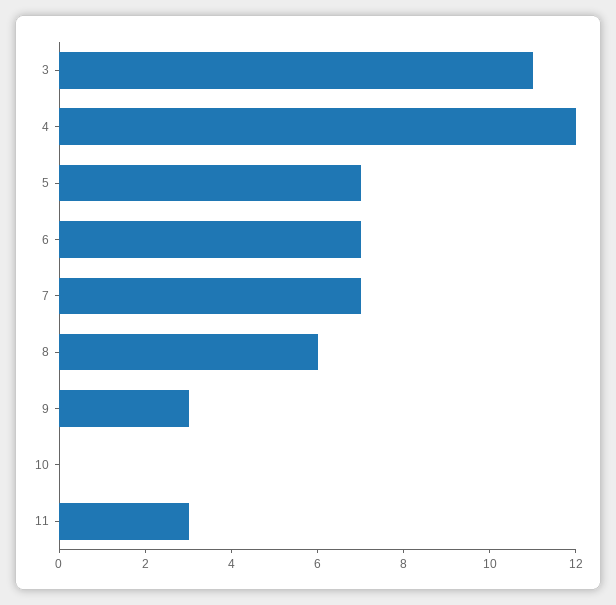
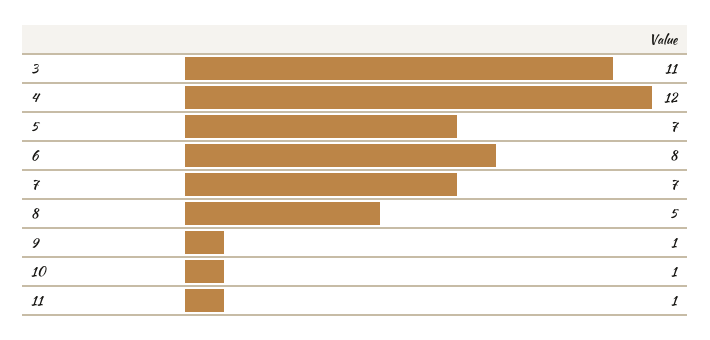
  {
    "3": 11,
    "4": 12,
    "5": 7,
-   "6": 7,
+   "6": 8,
    "7": 7,
-   "8": 6,
+   "8": 5,
-   "9": 3,
+   "9": 1,
-   "10": 0,
+   "10": 1,
-   "11": 3
+   "11": 1
  }

